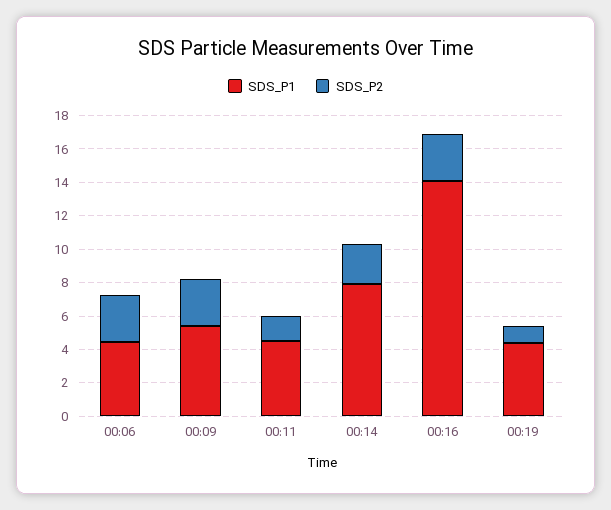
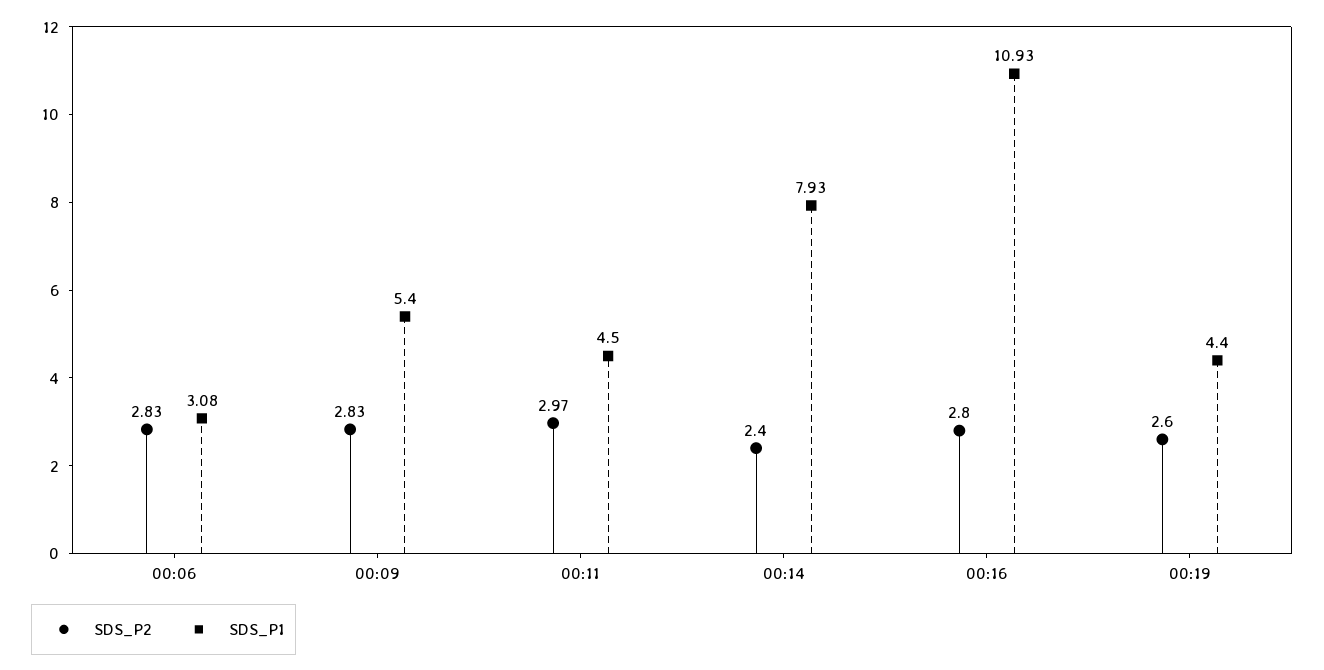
  {
    "SDS_P1": {
-     "00:06": 4.5,
+     "00:06": 3.08,
      "00:09": 5.4,
      "00:11": 4.5,
      "00:14": 7.93,
-     "00:16": 14,
+     "00:16": 10.93,
      "00:19": 4.4
    },
    "SDS_P2": {
      "00:06": 2.83,
      "00:09": 2.83,
-     "00:11": 1.5,
+     "00:11": 2.97,
      "00:14": 2.4,
      "00:16": 2.8,
-     "00:19": 1
+     "00:19": 2.6
    }
  }

